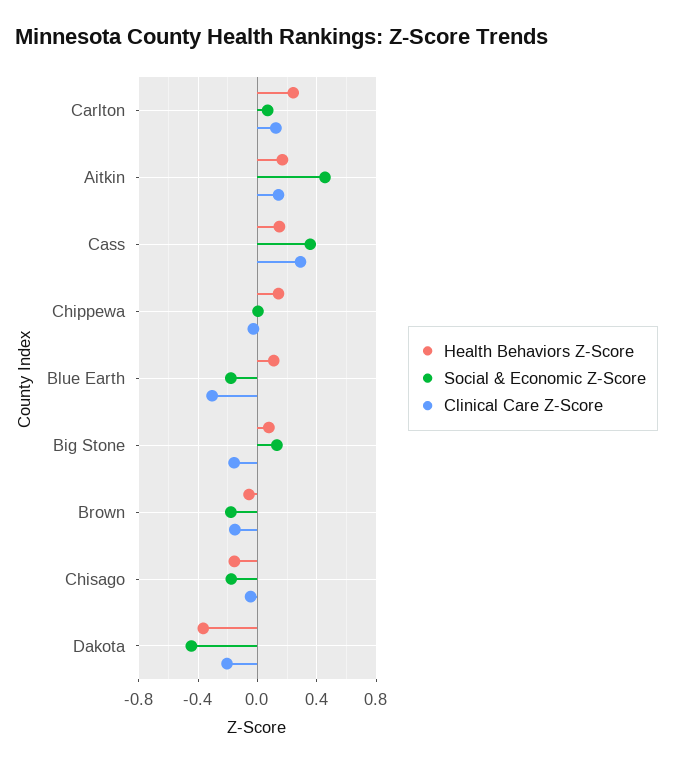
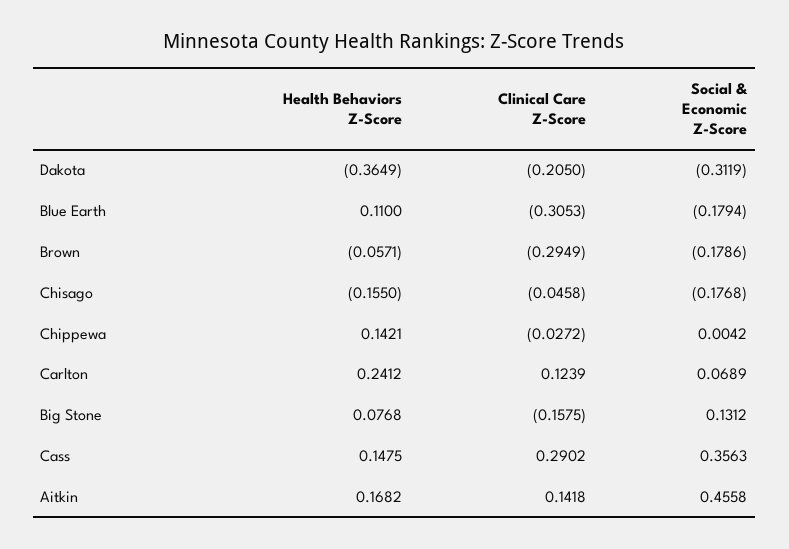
  {
    "Health Behaviors Z-Score": {
      "Carlton": 0.2412,
      "Aitkin": 0.1682,
      "Cass": 0.1475,
      "Chippewa": 0.1421,
      "Blue Earth": 0.11,
      "Big Stone": 0.0768,
      "Brown": -0.0571,
      "Chisago": -0.155,
      "Dakota": -0.3649
    },
    "Social & Economic Z-Score": {
      "Carlton": 0.0689,
      "Aitkin": 0.4558,
      "Cass": 0.3563,
      "Chippewa": 0.0042,
      "Blue Earth": -0.1794,
      "Big Stone": 0.1312,
      "Brown": -0.1786,
      "Chisago": -0.1768,
-     "Dakota": -0.45
+     "Dakota": -0.3119
    },
    "Clinical Care Z-Score": {
      "Carlton": 0.1239,
      "Aitkin": 0.1418,
      "Cass": 0.2902,
      "Chippewa": -0.0272,
      "Blue Earth": -0.3053,
      "Big Stone": -0.1575,
-     "Brown": -0.15,
+     "Brown": -0.2949,
      "Chisago": -0.0458,
      "Dakota": -0.205
    }
  }

